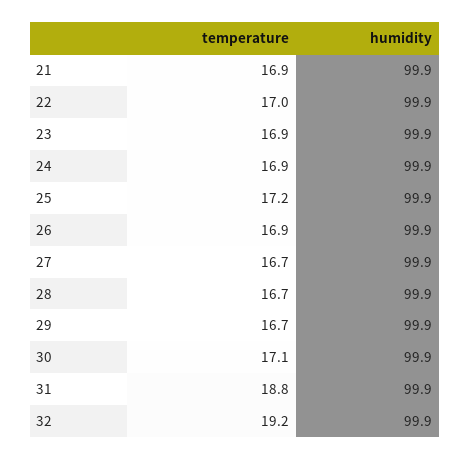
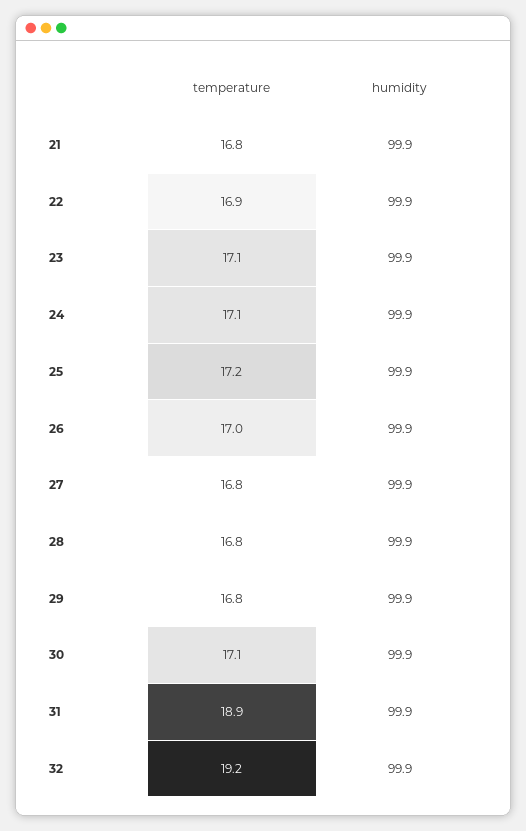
  {
    "temperature": {
-     "21": 16.9,
+     "21": 16.8,
-     "22": 17,
+     "22": 16.9,
-     "23": 16.9,
+     "23": 17.1,
-     "24": 16.9,
+     "24": 17.1,
      "25": 17.2,
-     "26": 16.9,
+     "26": 17,
-     "27": 16.7,
+     "27": 16.8,
-     "28": 16.7,
+     "28": 16.8,
-     "29": 16.7,
+     "29": 16.8,
      "30": 17.1,
-     "31": 18.8,
+     "31": 18.9,
      "32": 19.2
    },
    "humidity": {
      "21": 99.9,
      "22": 99.9,
      "23": 99.9,
      "24": 99.9,
      "25": 99.9,
      "26": 99.9,
      "27": 99.9,
      "28": 99.9,
      "29": 99.9,
      "30": 99.9,
      "31": 99.9,
      "32": 99.9
    }
  }

